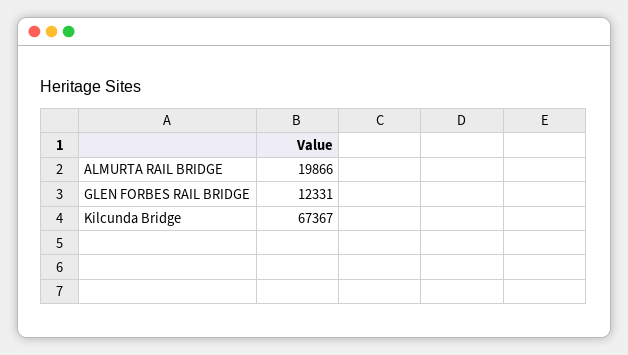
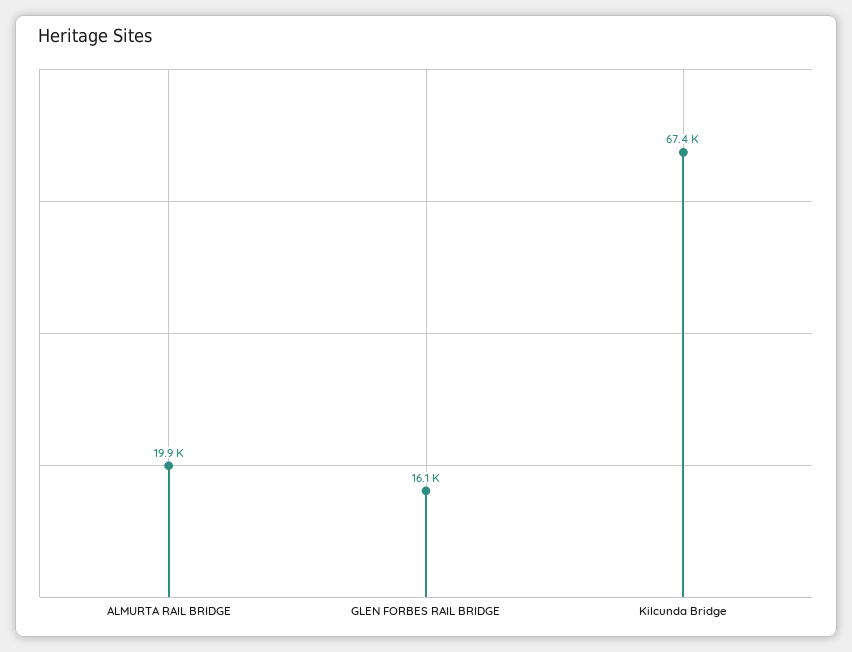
  {
    "ALMURTA RAIL BRIDGE": 19866,
-   "GLEN FORBES RAIL BRIDGE": 12331,
+   "GLEN FORBES RAIL BRIDGE": 16100,
    "Kilcunda Bridge": 67367
  }

